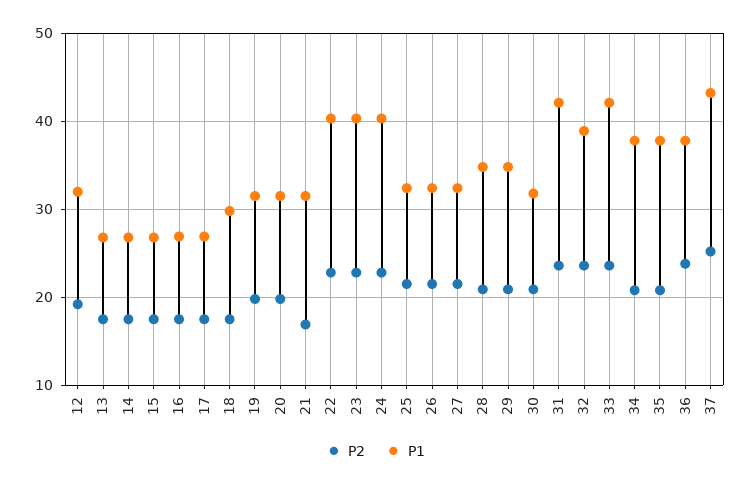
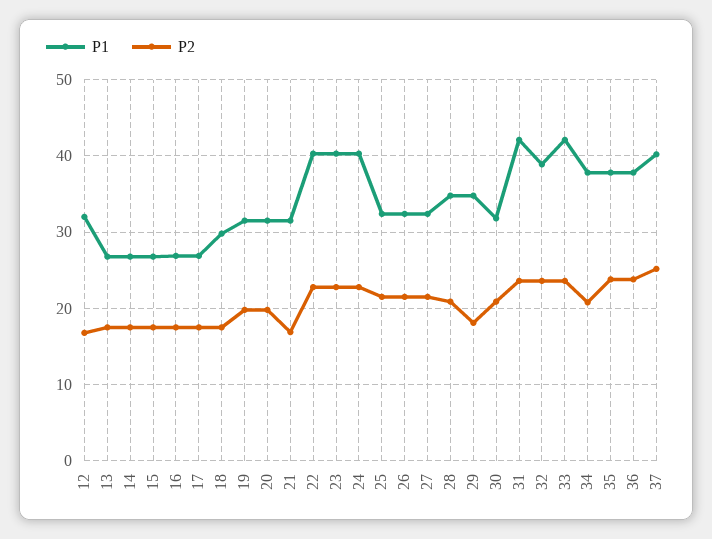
  {
    "P2": {
-     "12": 19,
+     "12": 17,
      "13": 18,
      "14": 18,
      "15": 18,
      "16": 18,
      "17": 18,
      "18": 18,
      "19": 20,
      "20": 20,
      "21": 17,
      "22": 23,
      "23": 23,
      "24": 23,
      "25": 22,
      "26": 22,
      "27": 22,
      "28": 21,
-     "29": 21,
+     "29": 18,
      "30": 21,
      "31": 24,
      "32": 24,
      "33": 24,
      "34": 21,
-     "35": 21,
+     "35": 24,
      "36": 24,
      "37": 25
    },
    "P1": {
      "12": 32,
      "13": 27,
      "14": 27,
      "15": 27,
      "16": 27,
      "17": 27,
      "18": 30,
      "19": 32,
      "20": 32,
      "21": 32,
      "22": 40,
      "23": 40,
      "24": 40,
      "25": 32,
      "26": 32,
      "27": 32,
      "28": 35,
      "29": 35,
      "30": 32,
      "31": 42,
      "32": 39,
      "33": 42,
      "34": 38,
      "35": 38,
      "36": 38,
-     "37": 43
+     "37": 40
    }
  }

